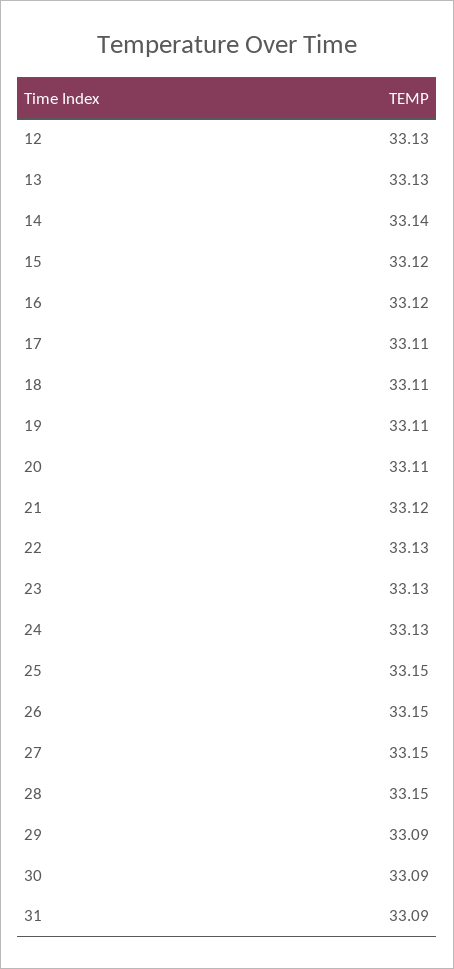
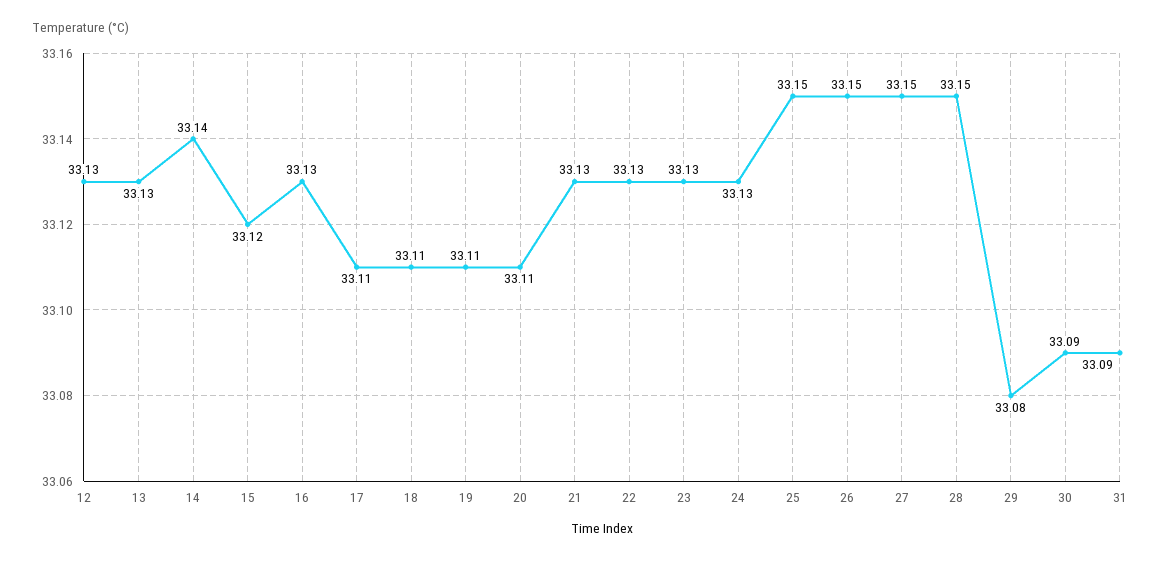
  {
    "12": 33.13,
    "13": 33.13,
    "14": 33.14,
    "15": 33.12,
-   "16": 33.12,
+   "16": 33.13,
    "17": 33.11,
    "18": 33.11,
    "19": 33.11,
    "20": 33.11,
-   "21": 33.12,
+   "21": 33.13,
    "22": 33.13,
    "23": 33.13,
    "24": 33.13,
    "25": 33.15,
    "26": 33.15,
    "27": 33.15,
    "28": 33.15,
-   "29": 33.09,
+   "29": 33.08,
    "30": 33.09,
    "31": 33.09
  }

